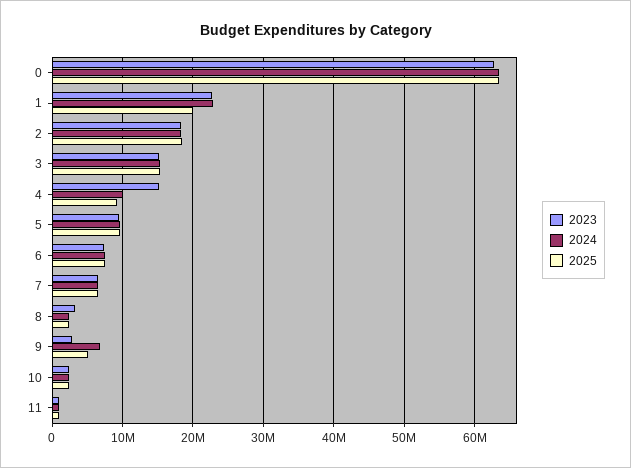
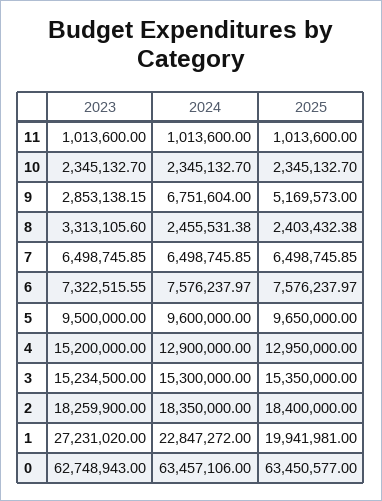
  {
    "2023": {
      "0": 62748943,
-     "1": 23000000,
+     "1": 27231020,
      "2": 18259900,
      "3": 15234500,
      "4": 15200000,
      "5": 9500000,
      "6": 7322515.55,
      "7": 6498745.85,
      "8": 3313105.6,
      "9": 2853138.15,
      "10": 2345132.7,
      "11": 1013600
    },
    "2024": {
      "0": 63457106,
      "1": 22847272,
      "2": 18350000,
      "3": 15300000,
-     "4": 10000000,
+     "4": 12900000,
      "5": 9600000,
      "6": 7576237.97,
      "7": 6498745.85,
      "8": 2455531.38,
      "9": 6751604,
      "10": 2345132.7,
      "11": 1013600
    },
    "2025": {
      "0": 63450577,
      "1": 19941981,
      "2": 18400000,
      "3": 15350000,
-     "4": 9000000,
+     "4": 12950000,
      "5": 9650000,
      "6": 7576237.97,
      "7": 6498745.85,
      "8": 2403432.38,
      "9": 5169573,
      "10": 2345132.7,
      "11": 1013600
    }
  }

